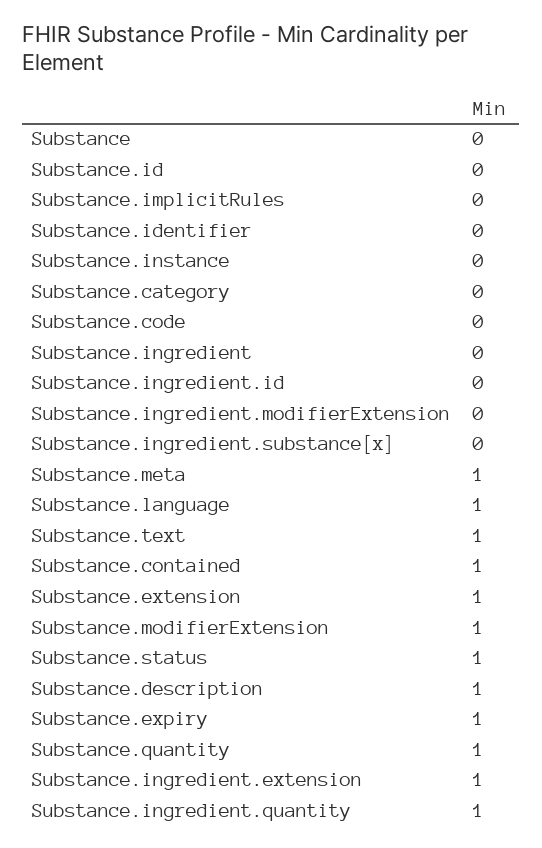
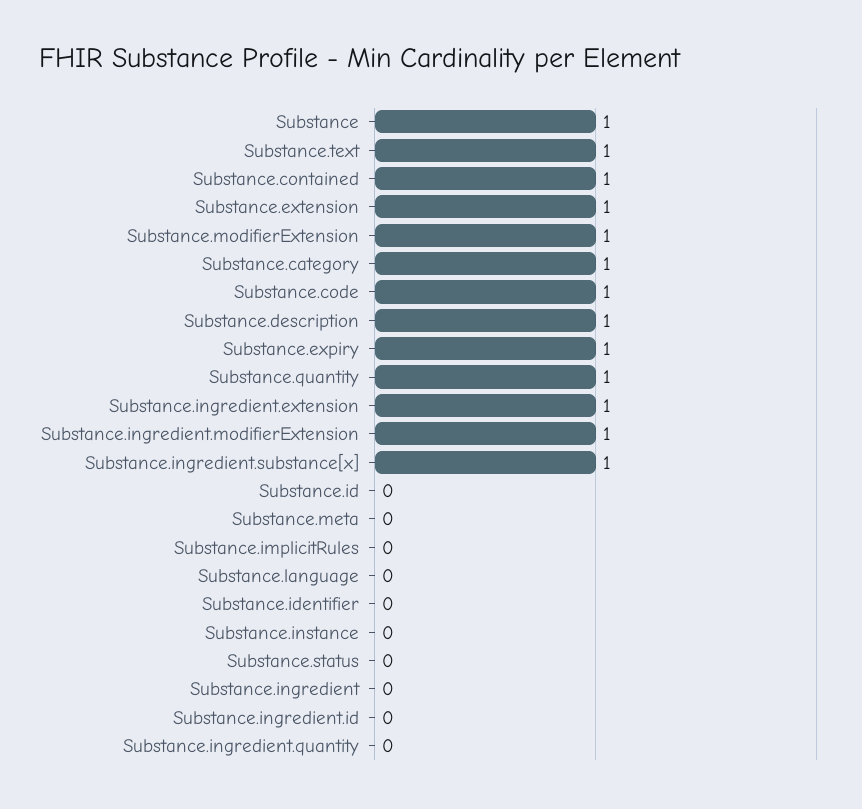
  {
-   "Substance": 0,
+   "Substance": 1,
    "Substance.id": 0,
    "Substance.implicitRules": 0,
    "Substance.identifier": 0,
    "Substance.instance": 0,
-   "Substance.category": 0,
+   "Substance.category": 1,
-   "Substance.code": 0,
+   "Substance.code": 1,
    "Substance.ingredient": 0,
    "Substance.ingredient.id": 0,
-   "Substance.ingredient.modifierExtension": 0,
+   "Substance.ingredient.modifierExtension": 1,
-   "Substance.ingredient.substance[x]": 0,
+   "Substance.ingredient.substance[x]": 1,
-   "Substance.meta": 1,
+   "Substance.meta": 0,
-   "Substance.language": 1,
+   "Substance.language": 0,
    "Substance.text": 1,
    "Substance.contained": 1,
    "Substance.extension": 1,
    "Substance.modifierExtension": 1,
-   "Substance.status": 1,
+   "Substance.status": 0,
    "Substance.description": 1,
    "Substance.expiry": 1,
    "Substance.quantity": 1,
    "Substance.ingredient.extension": 1,
-   "Substance.ingredient.quantity": 1
+   "Substance.ingredient.quantity": 0
  }

